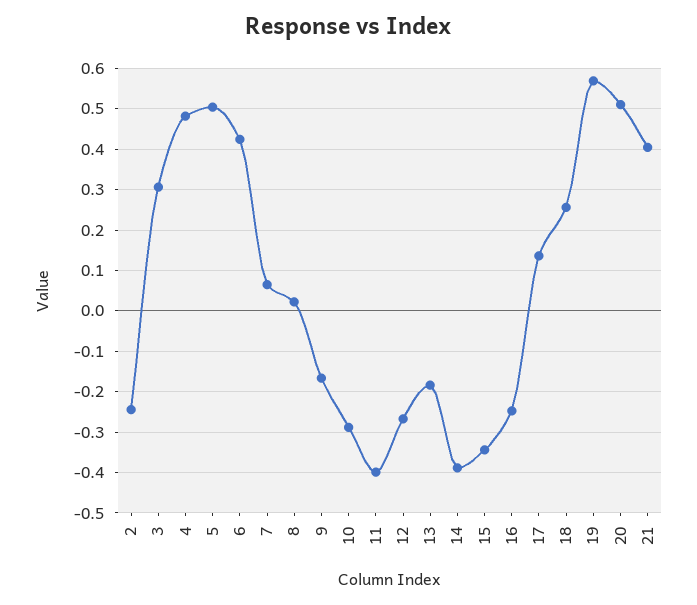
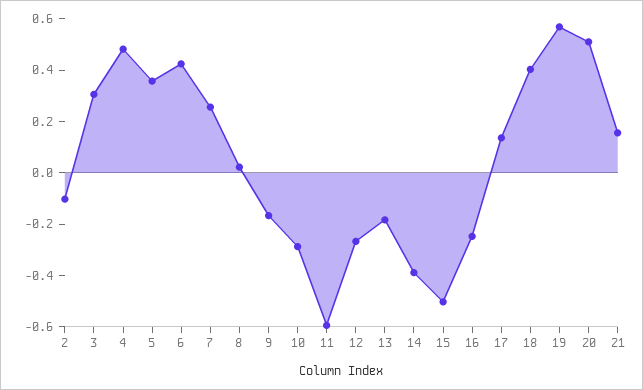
  {
-   "2": -0.24,
+   "2": -0.1,
    "3": 0.3,
    "4": 0.48,
-   "5": 0.5,
+   "5": 0.35,
    "6": 0.42,
-   "7": 0.06,
+   "7": 0.25,
    "8": 0.02,
    "9": -0.16,
    "10": -0.28,
-   "11": -0.4,
+   "11": -0.6,
    "12": -0.26,
    "13": -0.18,
    "14": -0.38,
-   "15": -0.34,
+   "15": -0.5,
    "16": -0.24,
    "17": 0.14,
-   "18": 0.26,
+   "18": 0.4,
    "19": 0.56,
    "20": 0.52,
-   "21": 0.4
+   "21": 0.15
  }

